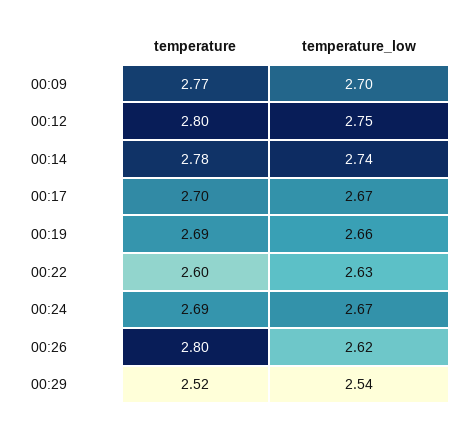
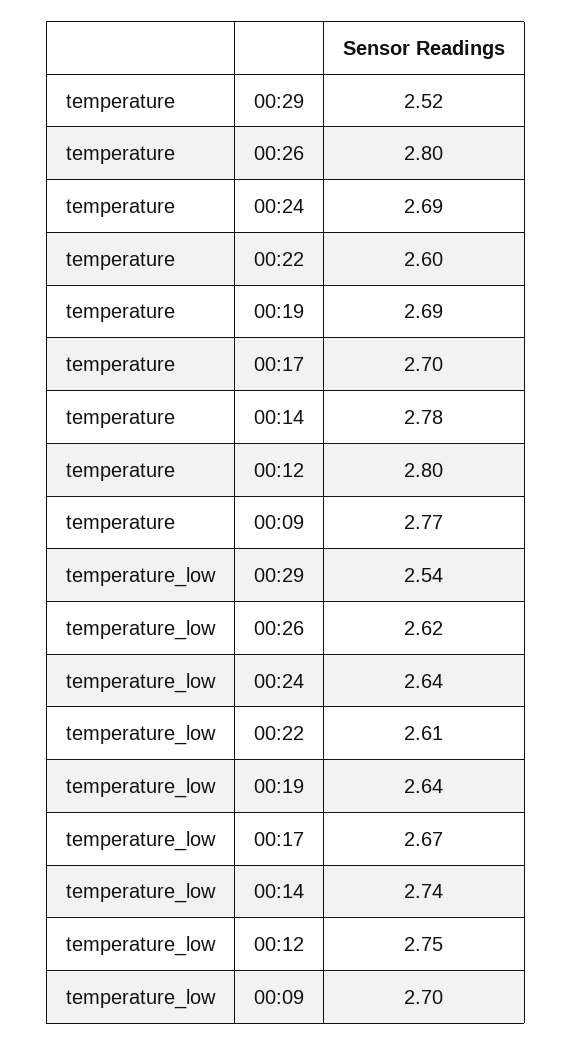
  {
    "temperature": {
      "00:09": 2.77,
      "00:12": 2.8,
      "00:14": 2.78,
      "00:17": 2.7,
      "00:19": 2.69,
      "00:22": 2.6,
      "00:24": 2.69,
      "00:26": 2.8,
      "00:29": 2.52
    },
    "temperature_low": {
      "00:09": 2.7,
      "00:12": 2.75,
      "00:14": 2.74,
      "00:17": 2.67,
-     "00:19": 2.66,
+     "00:19": 2.64,
-     "00:22": 2.63,
+     "00:22": 2.61,
-     "00:24": 2.67,
+     "00:24": 2.64,
      "00:26": 2.62,
      "00:29": 2.54
    }
  }

